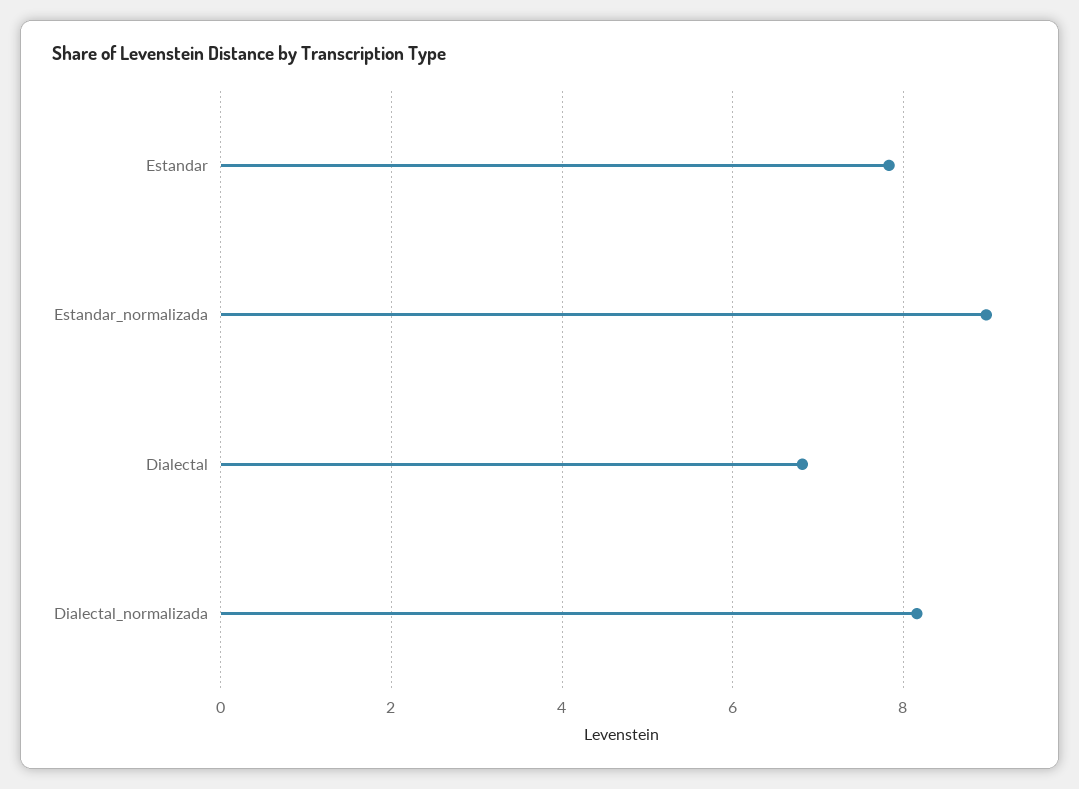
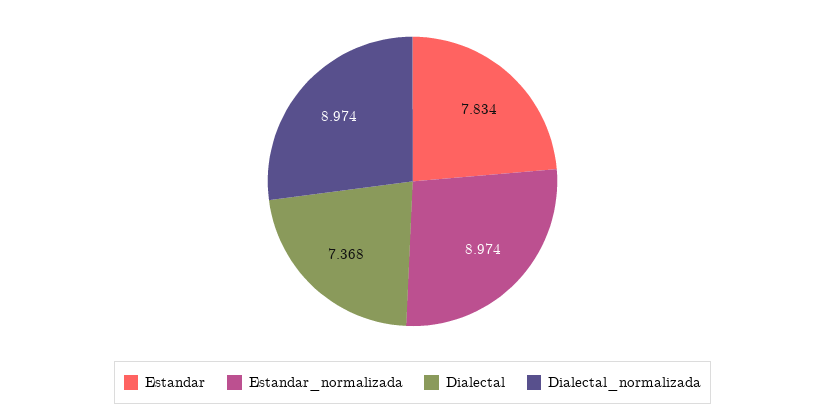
  {
    "Estandar": 7.834,
    "Estandar_normalizada": 8.974,
-   "Dialectal": 6.8,
+   "Dialectal": 7.368,
-   "Dialectal_normalizada": 8.2
+   "Dialectal_normalizada": 8.974
  }

